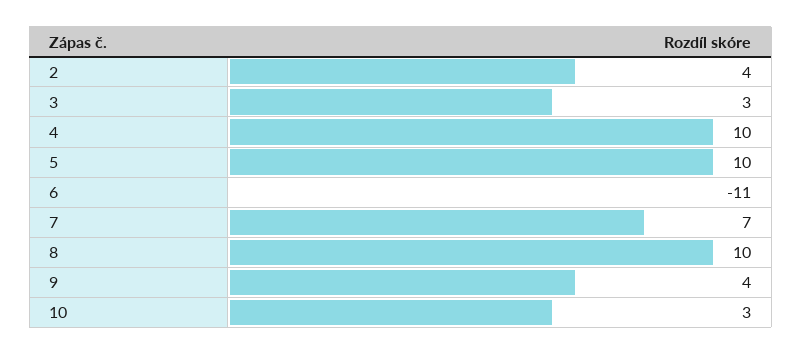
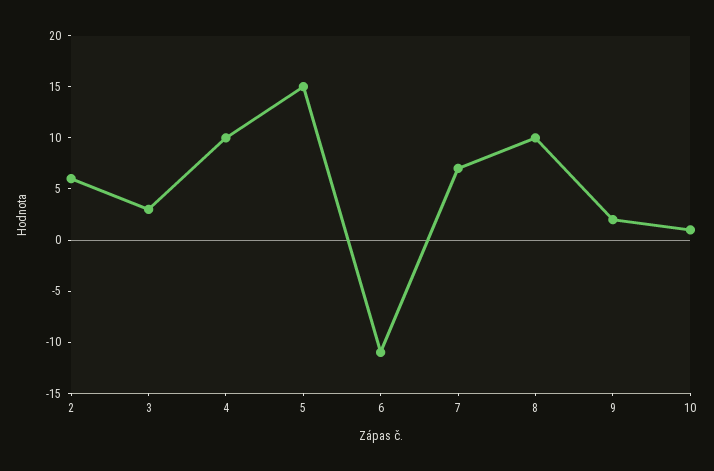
  {
-   "2": 4,
+   "2": 6,
    "3": 3,
    "4": 10,
-   "5": 10,
+   "5": 15,
    "6": -11,
    "7": 7,
    "8": 10,
-   "9": 4,
+   "9": 2,
-   "10": 3
+   "10": 1
  }

